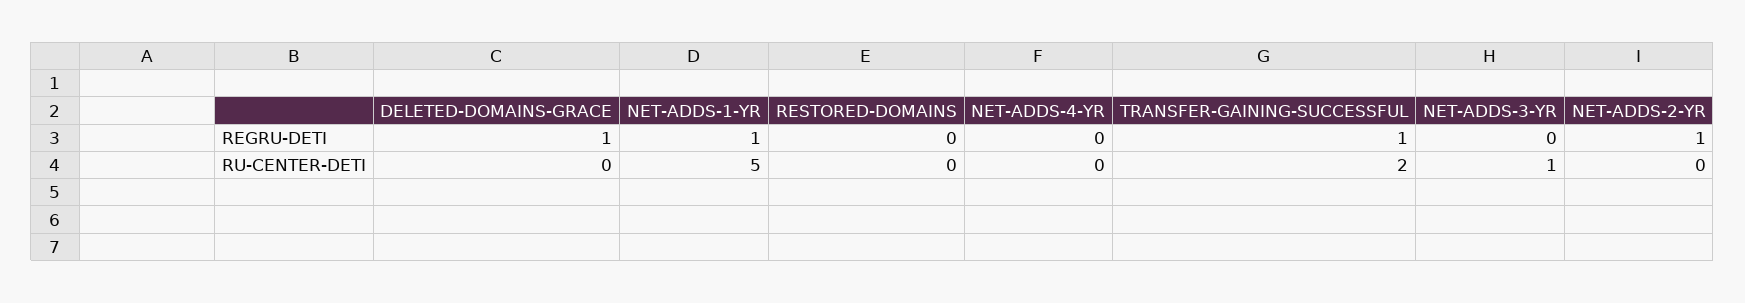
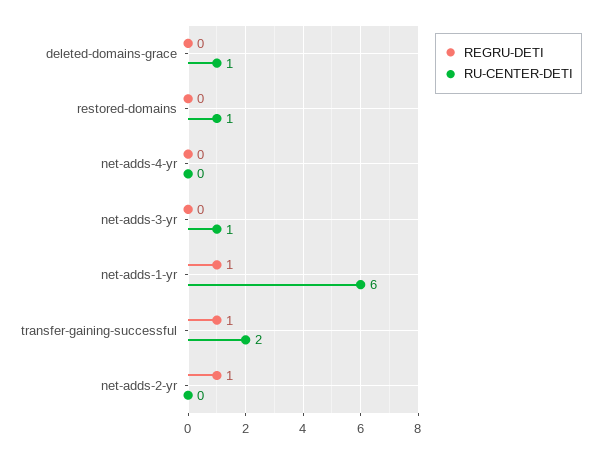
  {
    "REGRU-DETI": {
-     "DELETED-DOMAINS-GRACE": 1,
+     "DELETED-DOMAINS-GRACE": 0,
      "NET-ADDS-1-YR": 1,
      "RESTORED-DOMAINS": 0,
      "NET-ADDS-4-YR": 0,
      "TRANSFER-GAINING-SUCCESSFUL": 1,
      "NET-ADDS-3-YR": 0,
      "NET-ADDS-2-YR": 1
    },
    "RU-CENTER-DETI": {
-     "DELETED-DOMAINS-GRACE": 0,
+     "DELETED-DOMAINS-GRACE": 1,
-     "NET-ADDS-1-YR": 5,
+     "NET-ADDS-1-YR": 6,
-     "RESTORED-DOMAINS": 0,
+     "RESTORED-DOMAINS": 1,
      "NET-ADDS-4-YR": 0,
      "TRANSFER-GAINING-SUCCESSFUL": 2,
      "NET-ADDS-3-YR": 1,
      "NET-ADDS-2-YR": 0
    }
  }

